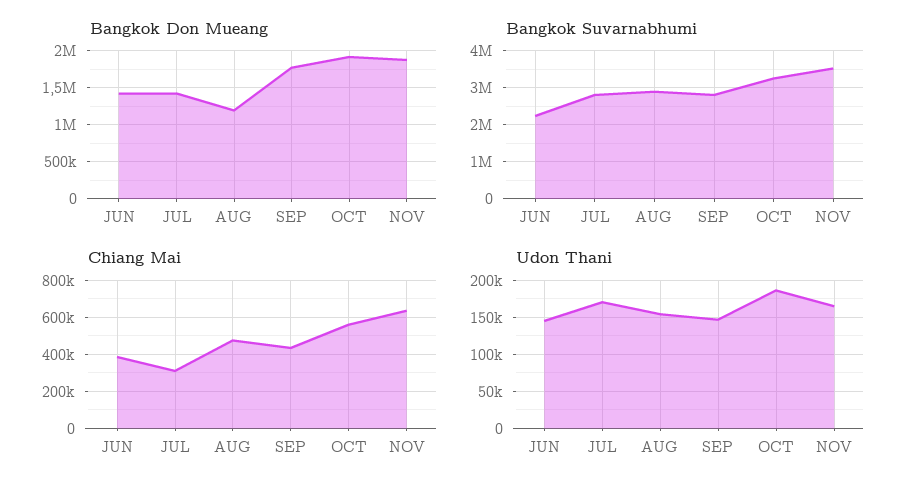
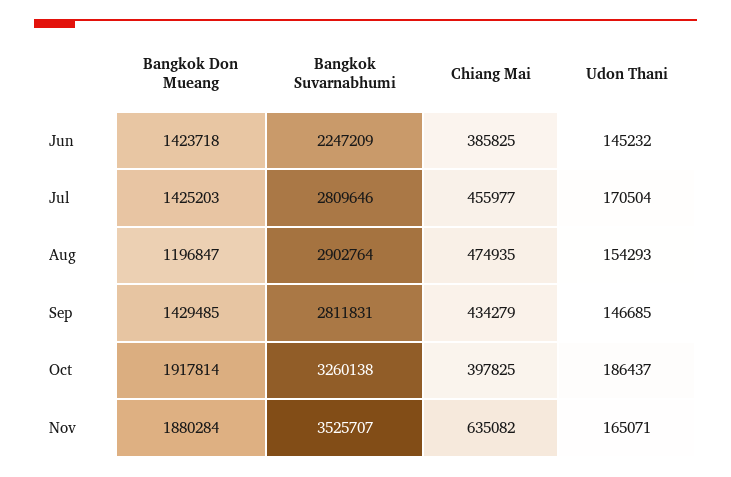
  {
    "Bangkok Don Mueang": {
      "JUN": 1423718,
      "JUL": 1425203,
      "AUG": 1196847,
-     "SEP": 1800000,
+     "SEP": 1429485,
      "OCT": 1917814,
      "NOV": 1880284
    },
    "Bangkok Suvarnabhumi": {
      "JUN": 2247209,
      "JUL": 2809646,
      "AUG": 2902764,
      "SEP": 2811831,
      "OCT": 3260138,
      "NOV": 3525707
    },
    "Chiang Mai": {
      "JUN": 385825,
-     "JUL": 300000,
+     "JUL": 455977,
      "AUG": 474935,
      "SEP": 434279,
-     "OCT": 550000,
+     "OCT": 397825,
      "NOV": 635082
    },
    "Udon Thani": {
      "JUN": 145232,
      "JUL": 170504,
      "AUG": 154293,
      "SEP": 146685,
      "OCT": 186437,
      "NOV": 165071
    }
  }

